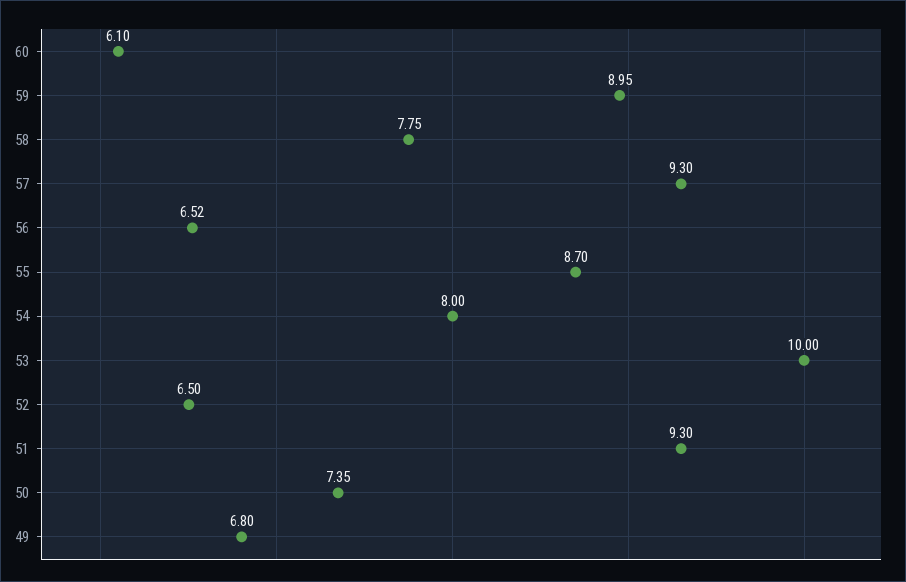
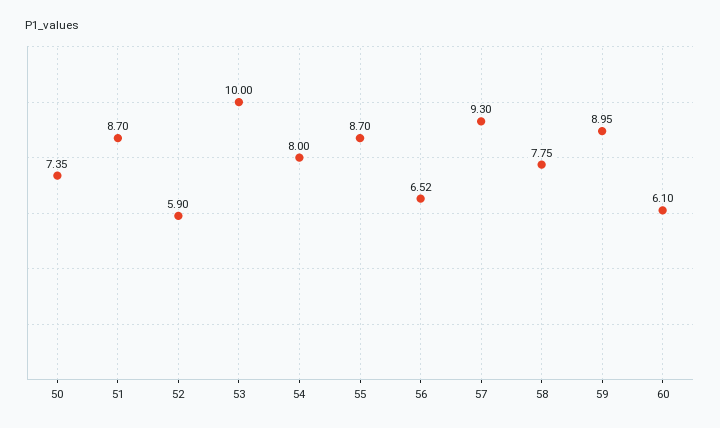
  {
    "60": 6.1,
    "59": 8.95,
    "58": 7.75,
    "57": 9.3,
    "56": 6.52,
    "55": 8.7,
    "54": 8,
    "53": 10,
-   "52": 6.5,
+   "52": 5.9,
-   "51": 9.3,
+   "51": 8.7,
-   "50": 7.35,
+   "50": 7.35
-   "49": 6.8
  }

